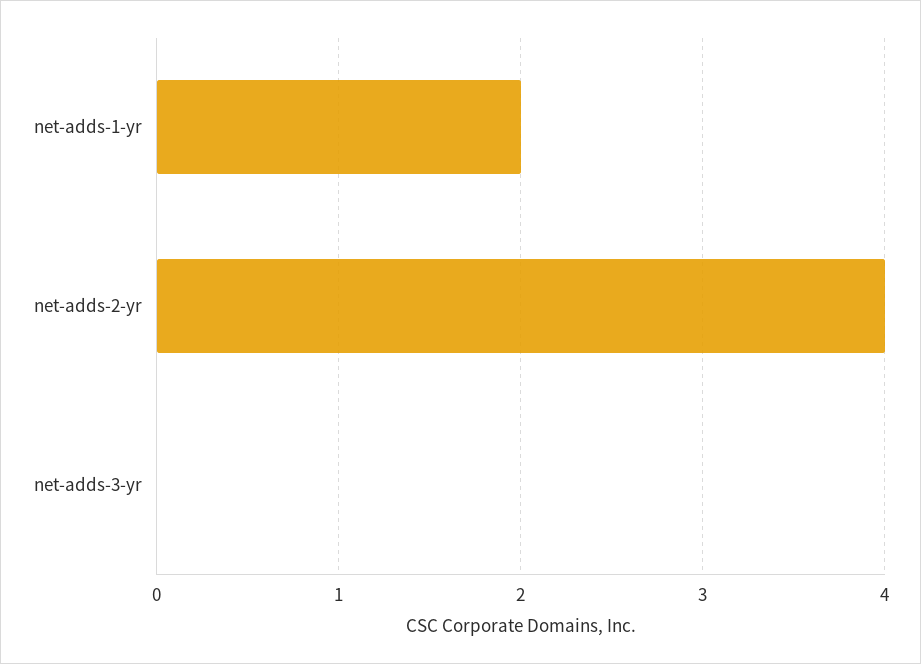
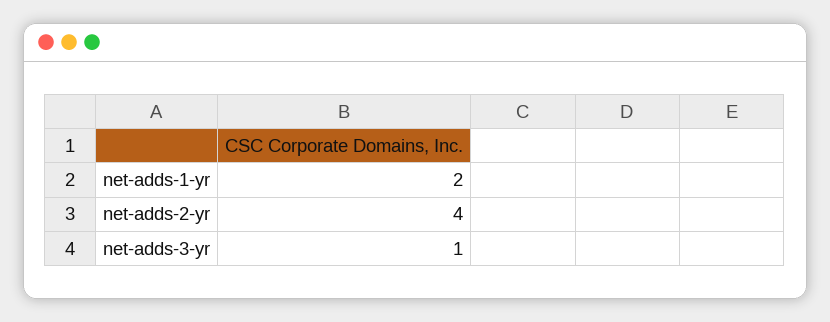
  {
    "net-adds-1-yr": 2,
    "net-adds-2-yr": 4,
-   "net-adds-3-yr": 0
+   "net-adds-3-yr": 1
  }

